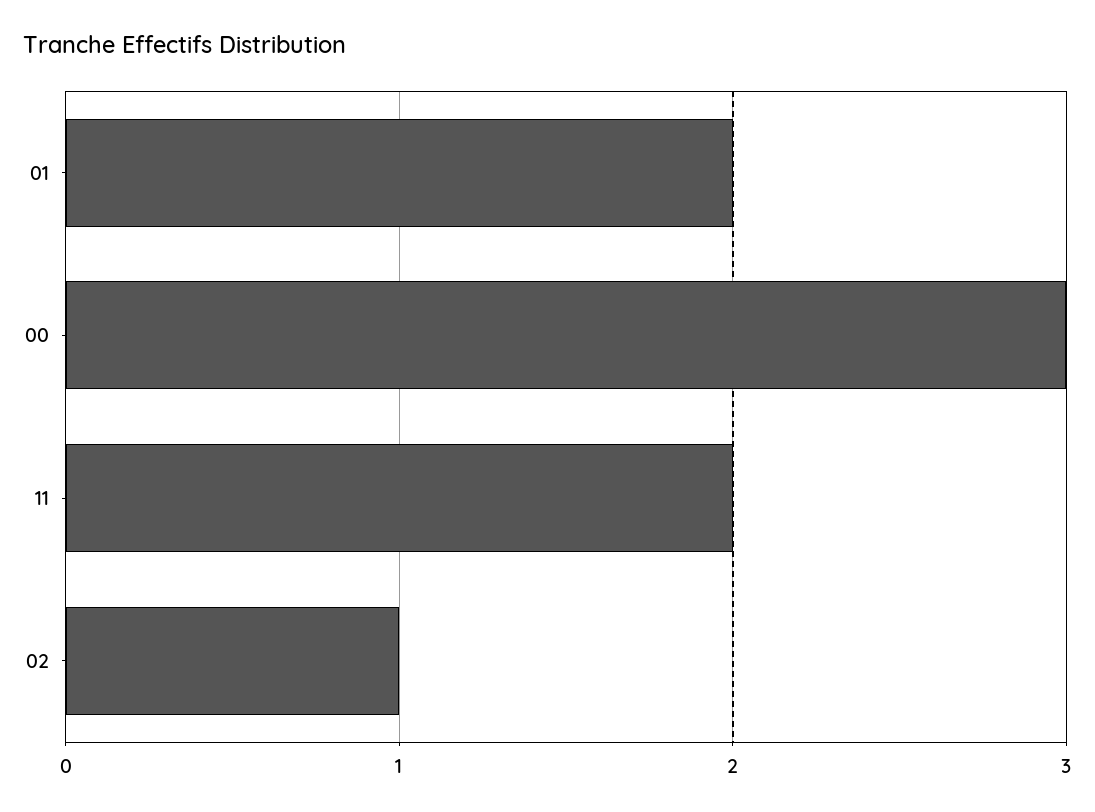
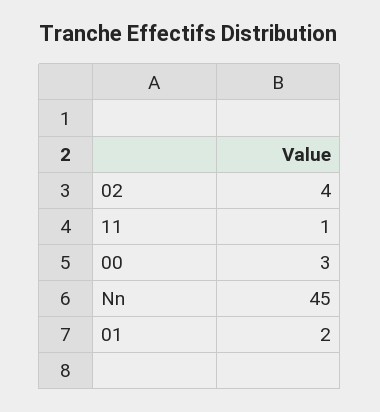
  {
    "01": 2,
    "00": 3,
-   "11": 2,
+   "11": 1,
-   "02": 1
+   "02": 4,
+   "Nn": 45
  }

